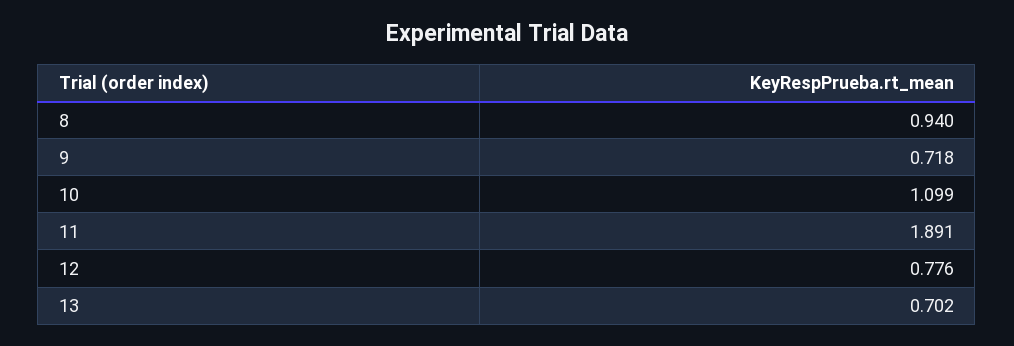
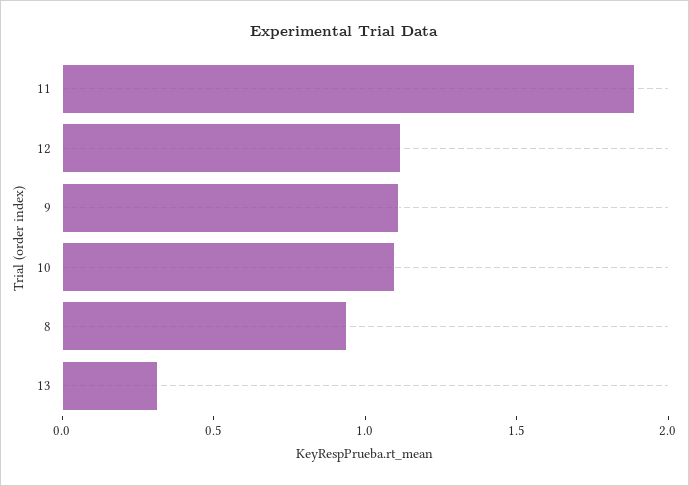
  {
    "8": 0.94,
-   "9": 0.718,
+   "9": 1.1,
    "10": 1.099,
    "11": 1.891,
-   "12": 0.776,
+   "12": 1.1,
-   "13": 0.702
+   "13": 0.3
  }

